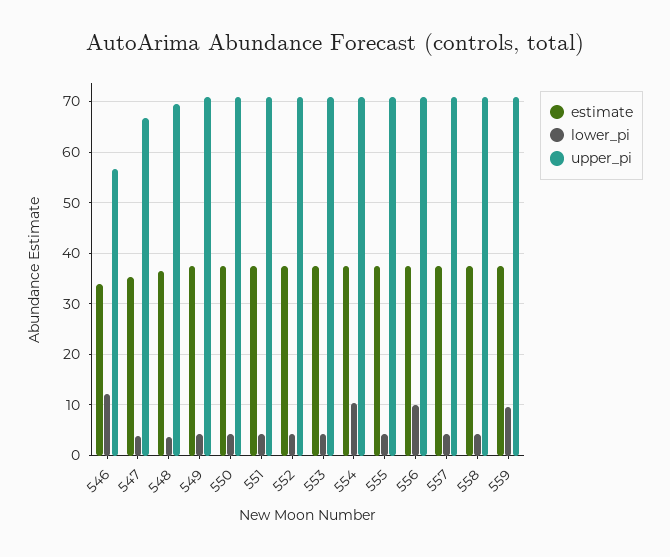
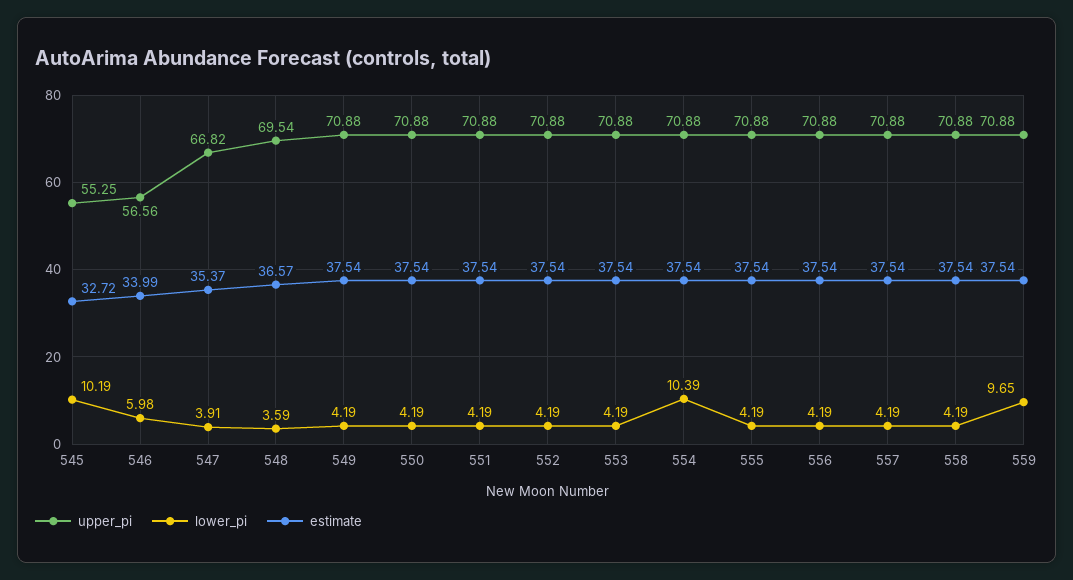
  {
    "estimate": {
      "546": 33.99,
      "547": 35.37,
      "548": 36.57,
      "549": 37.54,
      "550": 37.54,
      "551": 37.54,
      "552": 37.54,
      "553": 37.54,
      "554": 37.54,
      "555": 37.54,
      "556": 37.54,
      "557": 37.54,
      "558": 37.54,
-     "559": 37.54
+     "559": 37.54,
+     "545": 32.72
    },
    "lower_pi": {
-     "546": 12,
+     "546": 5.98,
      "547": 3.91,
      "548": 3.59,
      "549": 4.19,
      "550": 4.19,
      "551": 4.19,
      "552": 4.19,
      "553": 4.19,
      "554": 10.39,
      "555": 4.19,
-     "556": 10,
+     "556": 4.19,
      "557": 4.19,
      "558": 4.19,
-     "559": 9.65
+     "559": 9.65,
+     "545": 10.19
    },
    "upper_pi": {
      "546": 56.56,
      "547": 66.82,
      "548": 69.54,
      "549": 70.88,
      "550": 70.88,
      "551": 70.88,
      "552": 70.88,
      "553": 70.88,
      "554": 70.88,
      "555": 70.88,
      "556": 70.88,
      "557": 70.88,
      "558": 70.88,
-     "559": 70.88
+     "559": 70.88,
+     "545": 55.25
    }
  }

